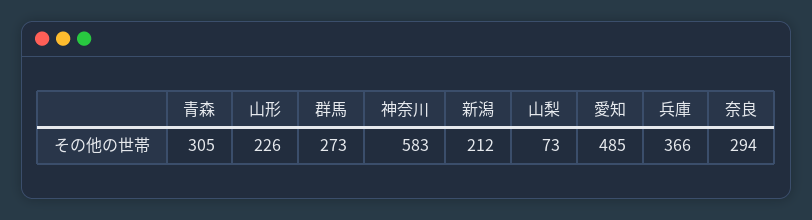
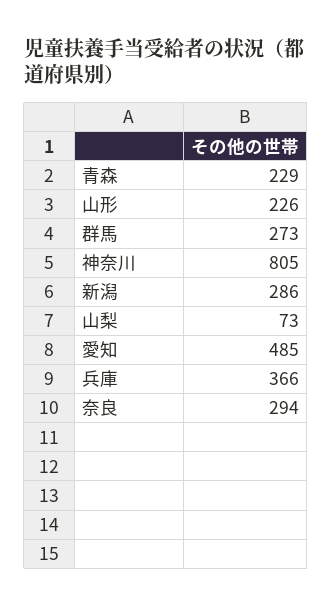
  {
-   "青森": 305,
+   "青森": 229,
    "山形": 226,
    "群馬": 273,
-   "神奈川": 583,
+   "神奈川": 805,
-   "新潟": 212,
+   "新潟": 286,
    "山梨": 73,
    "愛知": 485,
    "兵庫": 366,
    "奈良": 294
  }

